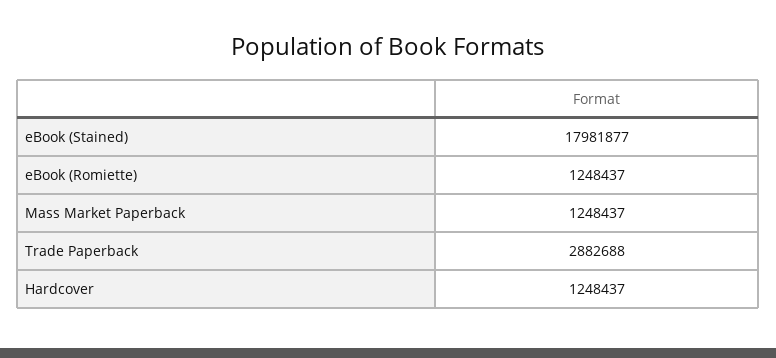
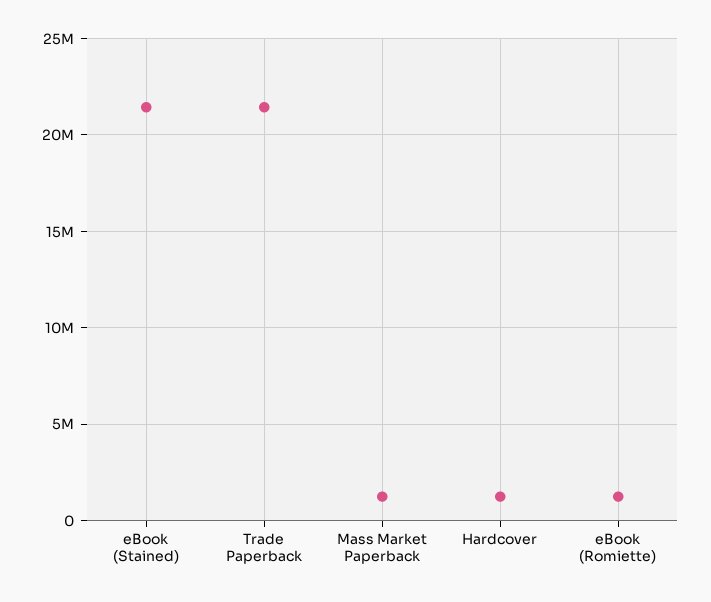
  {
-   "eBook (Stained)": 17981877,
+   "eBook (Stained)": 21500000,
    "eBook (Romiette)": 1248437,
    "Mass Market Paperback": 1248437,
-   "Trade Paperback": 2882688,
+   "Trade Paperback": 21500000,
    "Hardcover": 1248437
  }

